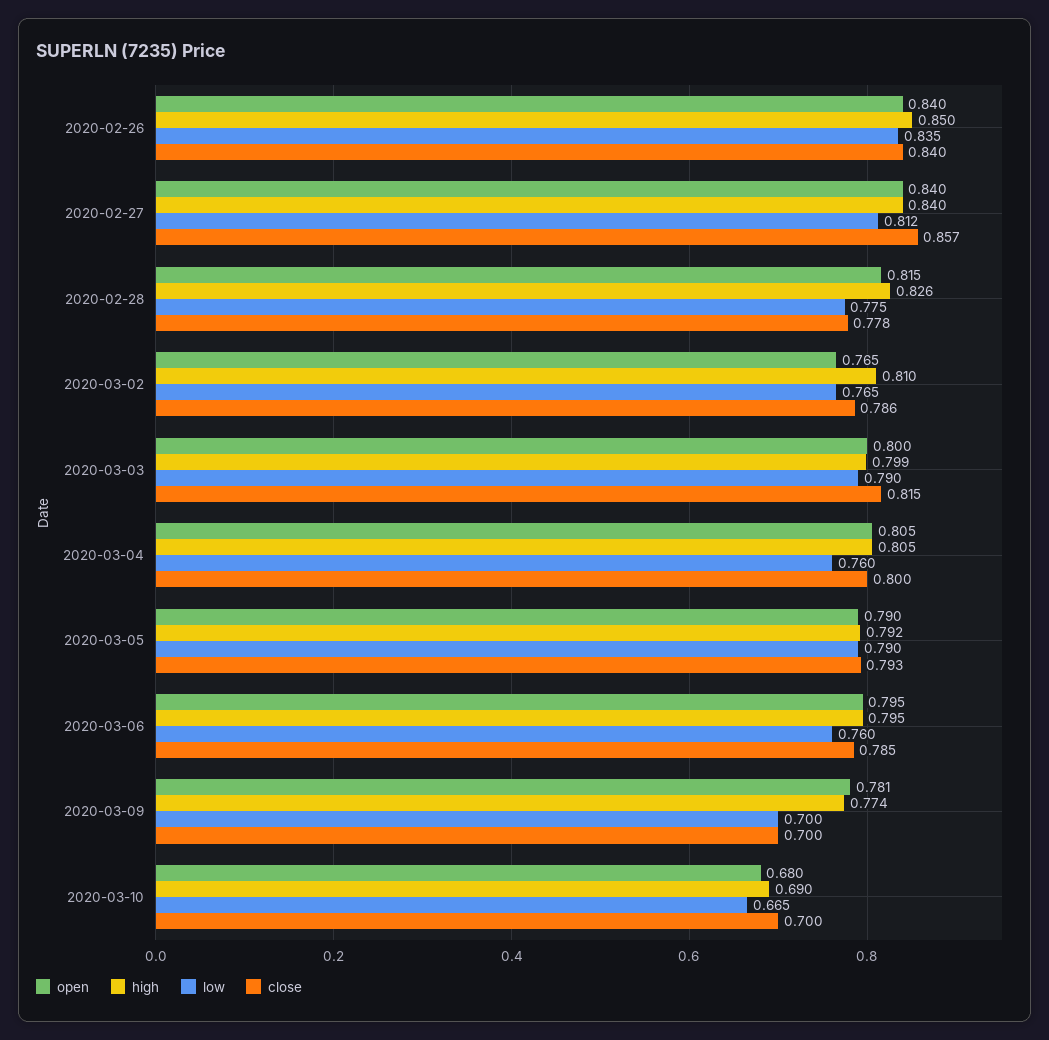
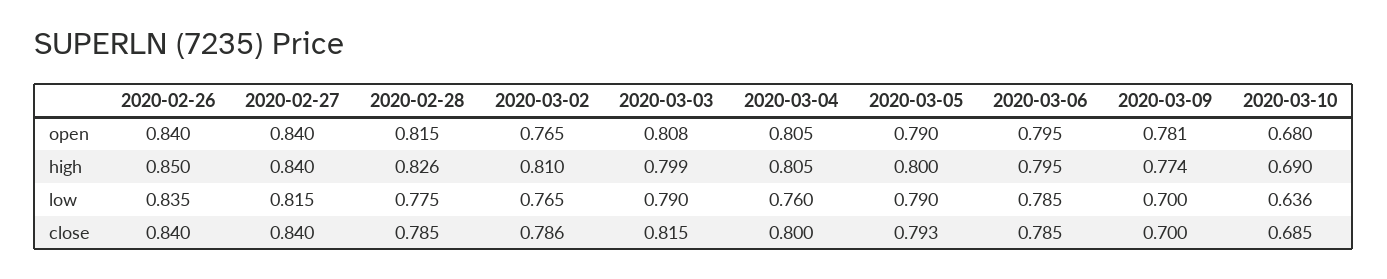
  {
    "open": {
      "2020-02-26": 0.84,
      "2020-02-27": 0.84,
      "2020-02-28": 0.815,
      "2020-03-02": 0.765,
-     "2020-03-03": 0.8,
+     "2020-03-03": 0.808,
      "2020-03-04": 0.805,
      "2020-03-05": 0.79,
      "2020-03-06": 0.795,
      "2020-03-09": 0.781,
      "2020-03-10": 0.68
    },
    "high": {
      "2020-02-26": 0.85,
      "2020-02-27": 0.84,
      "2020-02-28": 0.826,
      "2020-03-02": 0.81,
      "2020-03-03": 0.799,
      "2020-03-04": 0.805,
-     "2020-03-05": 0.792,
+     "2020-03-05": 0.8,
      "2020-03-06": 0.795,
      "2020-03-09": 0.774,
      "2020-03-10": 0.69
    },
    "low": {
      "2020-02-26": 0.835,
-     "2020-02-27": 0.812,
+     "2020-02-27": 0.815,
      "2020-02-28": 0.775,
      "2020-03-02": 0.765,
      "2020-03-03": 0.79,
      "2020-03-04": 0.76,
      "2020-03-05": 0.79,
-     "2020-03-06": 0.76,
+     "2020-03-06": 0.785,
      "2020-03-09": 0.7,
-     "2020-03-10": 0.665
+     "2020-03-10": 0.636
    },
    "close": {
      "2020-02-26": 0.84,
-     "2020-02-27": 0.857,
+     "2020-02-27": 0.84,
-     "2020-02-28": 0.778,
+     "2020-02-28": 0.785,
      "2020-03-02": 0.786,
      "2020-03-03": 0.815,
      "2020-03-04": 0.8,
      "2020-03-05": 0.793,
      "2020-03-06": 0.785,
      "2020-03-09": 0.7,
-     "2020-03-10": 0.7
+     "2020-03-10": 0.685
    }
  }

